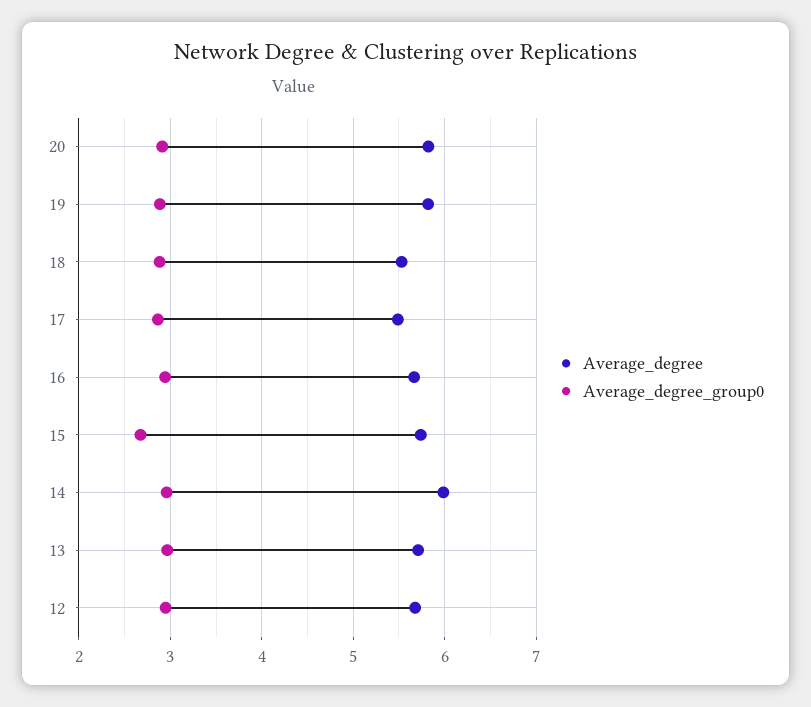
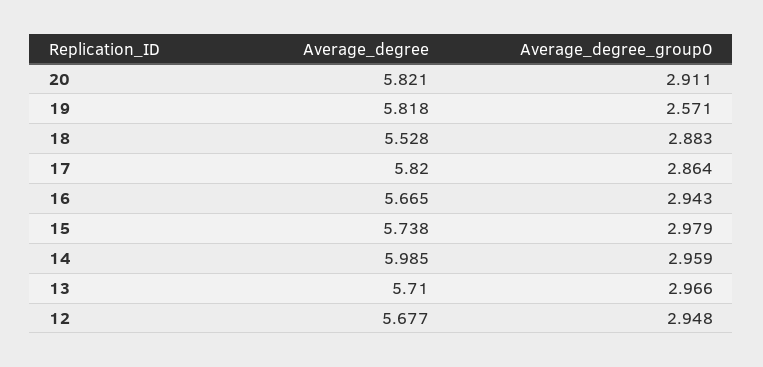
  {
    "Average_degree": {
      "20": 5.821,
      "19": 5.818,
      "18": 5.528,
-     "17": 5.5,
+     "17": 5.82,
      "16": 5.665,
      "15": 5.738,
      "14": 5.985,
      "13": 5.71,
      "12": 5.677
    },
    "Average_degree_group0": {
      "20": 2.911,
-     "19": 2.9,
+     "19": 2.571,
      "18": 2.883,
      "17": 2.864,
      "16": 2.943,
-     "15": 2.7,
+     "15": 2.979,
      "14": 2.959,
      "13": 2.966,
      "12": 2.948
    }
  }

